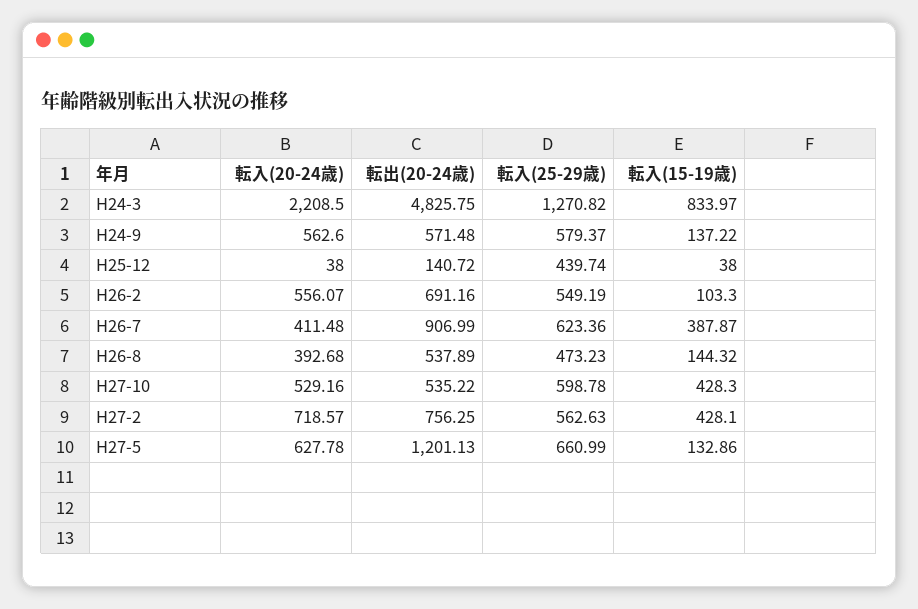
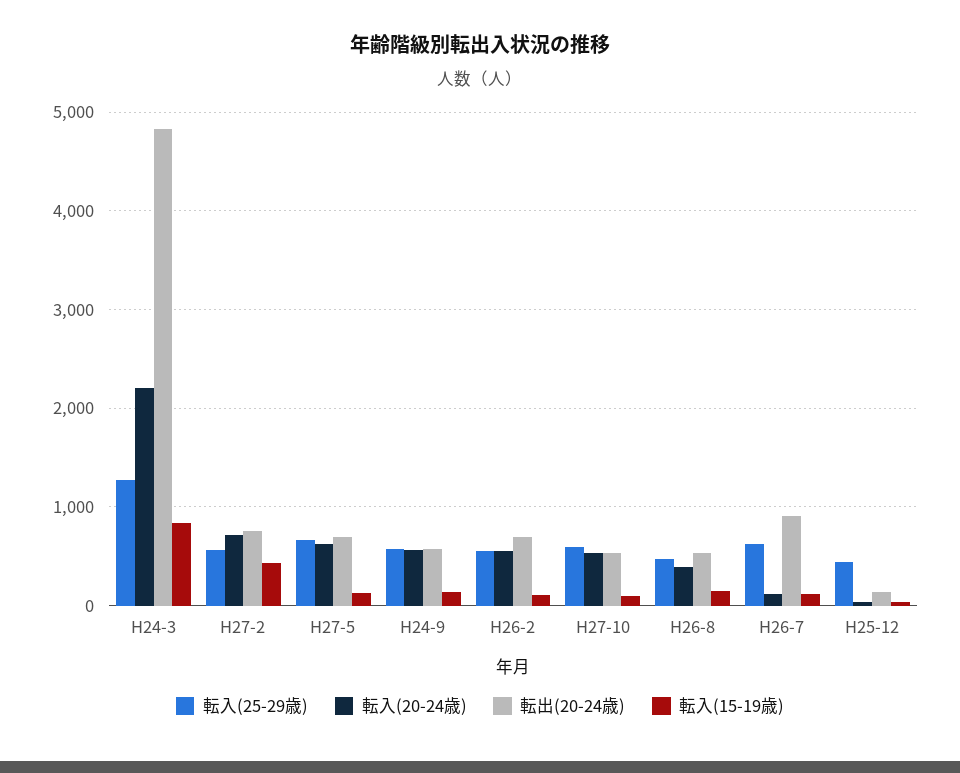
  {
    "転入(20-24歳)": {
      "H24-3": 2208.5,
      "H24-9": 562.6,
      "H25-12": 38,
      "H26-2": 556.07,
-     "H26-7": 411.48,
+     "H26-7": 100,
      "H26-8": 392.68,
      "H27-10": 529.16,
      "H27-2": 718.57,
      "H27-5": 627.78
    },
    "転出(20-24歳)": {
      "H24-3": 4825.75,
      "H24-9": 571.48,
      "H25-12": 140.72,
      "H26-2": 691.16,
      "H26-7": 906.99,
      "H26-8": 537.89,
      "H27-10": 535.22,
      "H27-2": 756.25,
-     "H27-5": 1201.13
+     "H27-5": 700
    },
    "転入(25-29歳)": {
      "H24-3": 1270.82,
      "H24-9": 579.37,
      "H25-12": 439.74,
      "H26-2": 549.19,
      "H26-7": 623.36,
      "H26-8": 473.23,
      "H27-10": 598.78,
      "H27-2": 562.63,
      "H27-5": 660.99
    },
    "転入(15-19歳)": {
      "H24-3": 833.97,
      "H24-9": 137.22,
      "H25-12": 38,
      "H26-2": 103.3,
-     "H26-7": 387.87,
+     "H26-7": 100,
      "H26-8": 144.32,
-     "H27-10": 428.3,
+     "H27-10": 100,
      "H27-2": 428.1,
      "H27-5": 132.86
    }
  }

